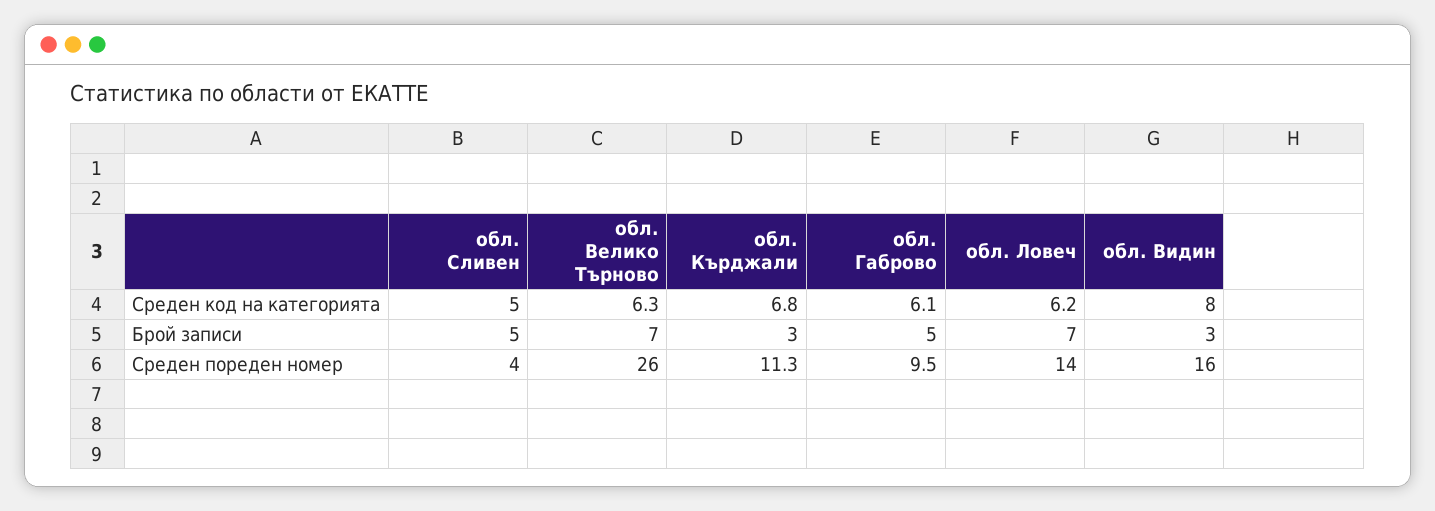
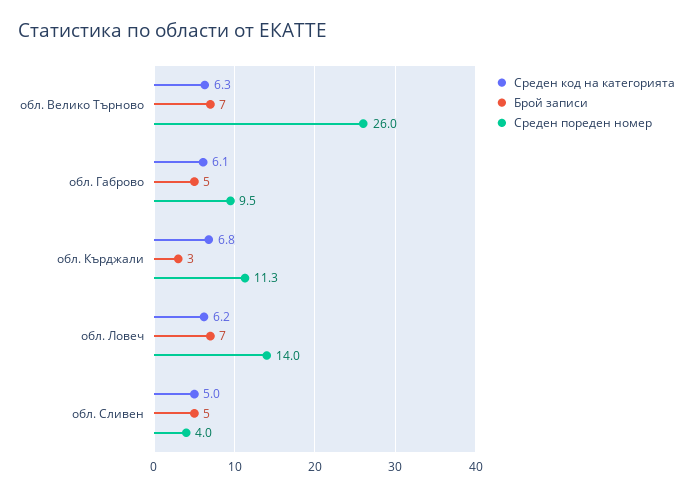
  {
    "Среден код на категорията": {
      "обл. Сливен": 5,
      "обл. Велико Търново": 6.3,
      "обл. Кърджали": 6.8,
      "обл. Габрово": 6.1,
-     "обл. Ловеч": 6.2,
+     "обл. Ловеч": 6.2
-     "обл. Видин": 8
    },
    "Брой записи": {
      "обл. Сливен": 5,
      "обл. Велико Търново": 7,
      "обл. Кърджали": 3,
      "обл. Габрово": 5,
-     "обл. Ловеч": 7,
+     "обл. Ловеч": 7
-     "обл. Видин": 3
    },
    "Среден пореден номер": {
      "обл. Сливен": 4,
      "обл. Велико Търново": 26,
      "обл. Кърджали": 11.3,
      "обл. Габрово": 9.5,
-     "обл. Ловеч": 14,
+     "обл. Ловеч": 14
-     "обл. Видин": 16
    }
  }

